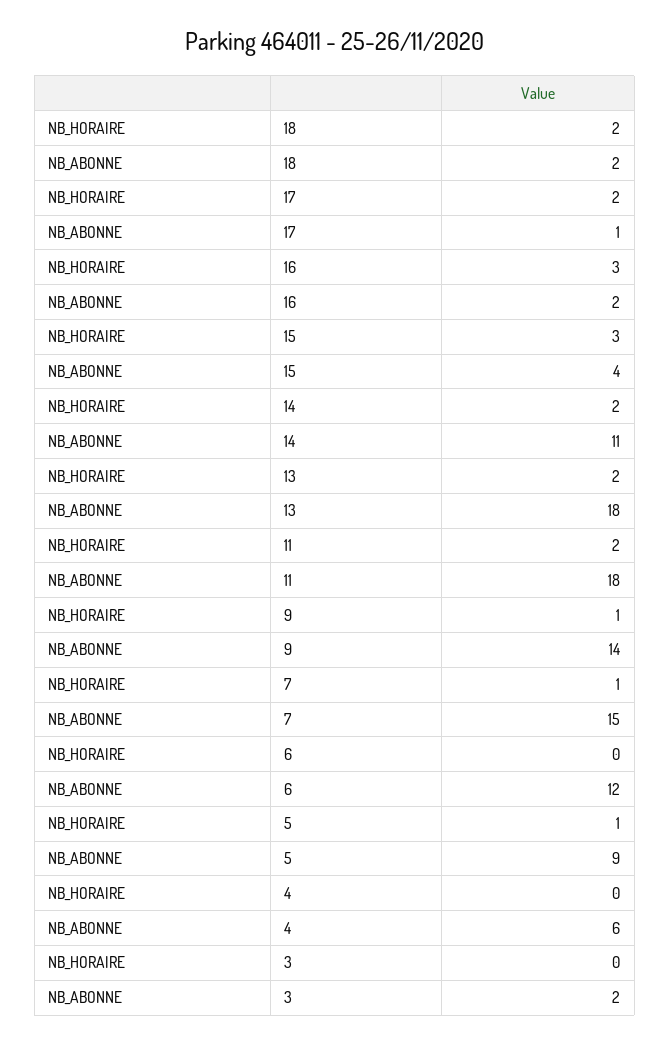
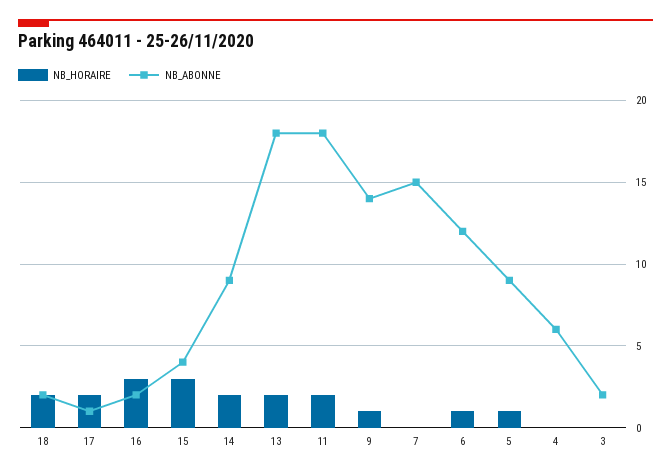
  {
    "NB_HORAIRE": {
      "18": 2,
      "17": 2,
      "16": 3,
      "15": 3,
      "14": 2,
      "13": 2,
      "11": 2,
      "9": 1,
-     "7": 1,
+     "7": 0,
-     "6": 0,
+     "6": 1,
      "5": 1,
      "4": 0,
      "3": 0
    },
    "NB_ABONNE": {
      "18": 2,
      "17": 1,
      "16": 2,
      "15": 4,
-     "14": 11,
+     "14": 9,
      "13": 18,
      "11": 18,
      "9": 14,
      "7": 15,
      "6": 12,
      "5": 9,
      "4": 6,
      "3": 2
    }
  }

